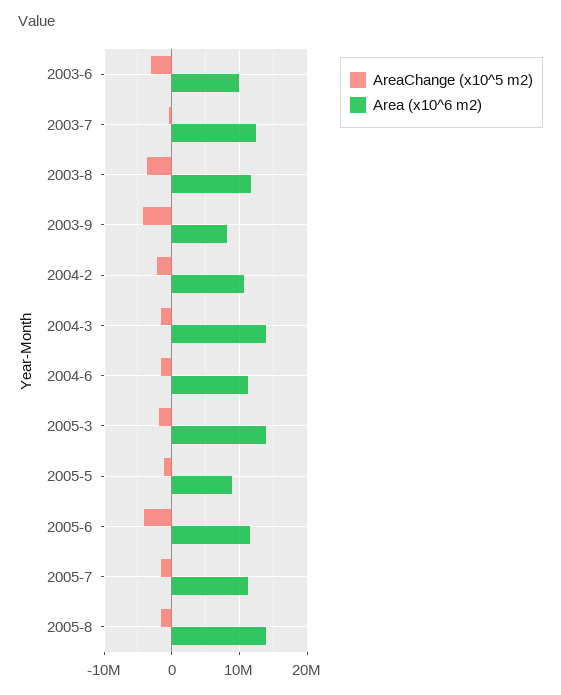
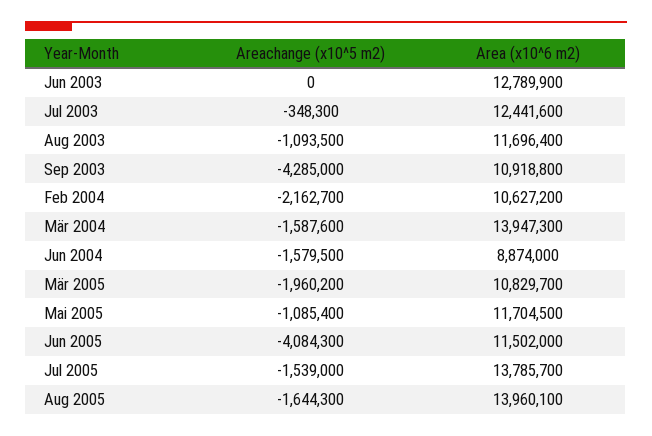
  {
    "AreaChange (x10^5 m2)": {
-     "2003-6": -3000000,
+     "2003-6": 0,
      "2003-7": -348300,
-     "2003-8": -4000000,
+     "2003-8": -1093500,
      "2003-9": -4285000,
      "2004-2": -2162700,
      "2004-3": -1587600,
      "2004-6": -1579500,
      "2005-3": -1960200,
      "2005-5": -1085400,
      "2005-6": -4084300,
      "2005-7": -1539000,
      "2005-8": -1644300
    },
    "Area (x10^6 m2)": {
-     "2003-6": 10000000,
+     "2003-6": 12789900,
      "2003-7": 12441600,
      "2003-8": 11696400,
-     "2003-9": 8000000,
+     "2003-9": 10918800,
      "2004-2": 10627200,
      "2004-3": 13947300,
-     "2004-6": 11000000,
+     "2004-6": 8874000,
-     "2005-3": 14000000,
+     "2005-3": 10829700,
-     "2005-5": 9000000,
+     "2005-5": 11704500,
      "2005-6": 11502000,
-     "2005-7": 11000000,
+     "2005-7": 13785700,
      "2005-8": 13960100
    }
  }

